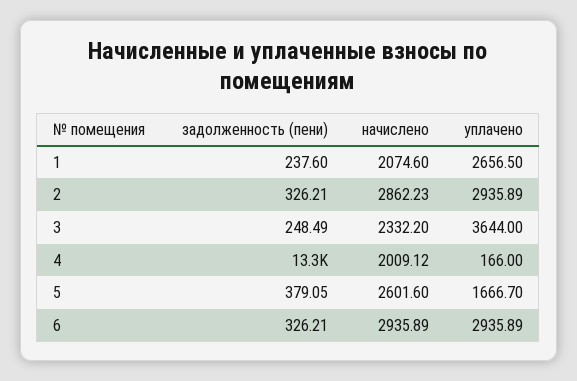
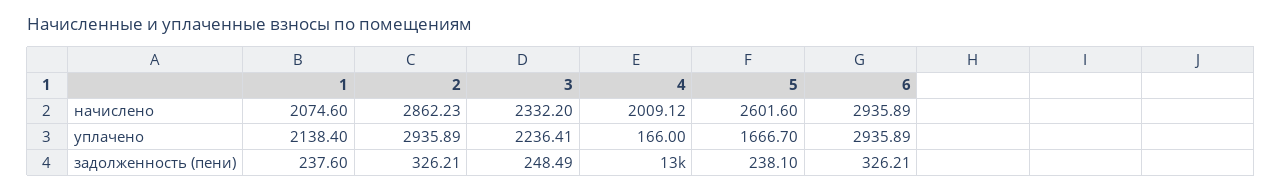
  {
    "задолженность (пени)": {
      "1": 237.6,
      "2": 326.21,
      "3": 248.49,
      "4": 13300,
-     "5": 379.05,
+     "5": 238.1,
      "6": 326.21
    },
    "начислено": {
      "1": 2074.6,
      "2": 2862.23,
      "3": 2332.2,
      "4": 2009.12,
      "5": 2601.6,
      "6": 2935.89
    },
    "уплачено": {
-     "1": 2656.5,
+     "1": 2138.4,
      "2": 2935.89,
-     "3": 3644,
+     "3": 2236.41,
      "4": 166,
      "5": 1666.7,
      "6": 2935.89
    }
  }

